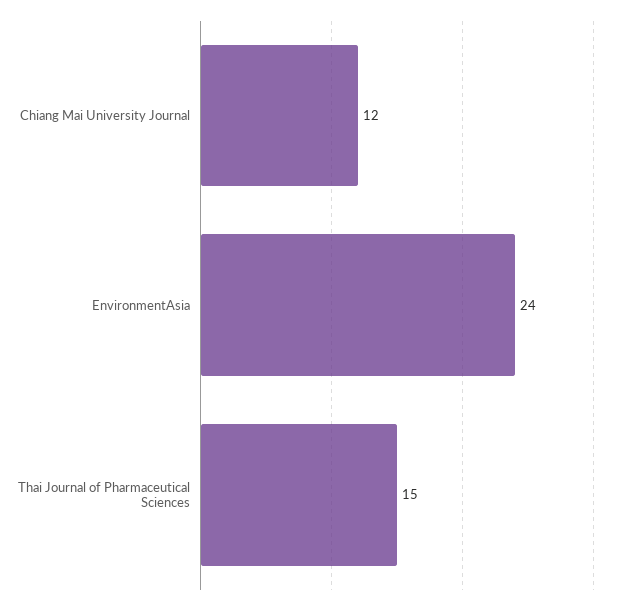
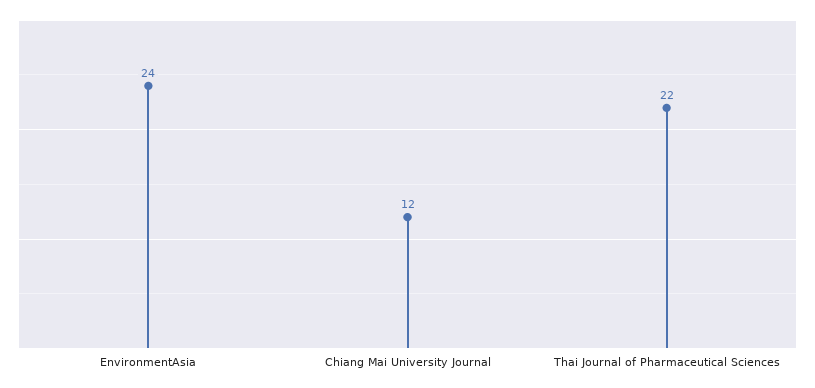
  {
    "Chiang Mai University Journal": 12,
    "EnvironmentAsia": 24,
-   "Thai Journal of Pharmaceutical Sciences": 15
+   "Thai Journal of Pharmaceutical Sciences": 22
  }

